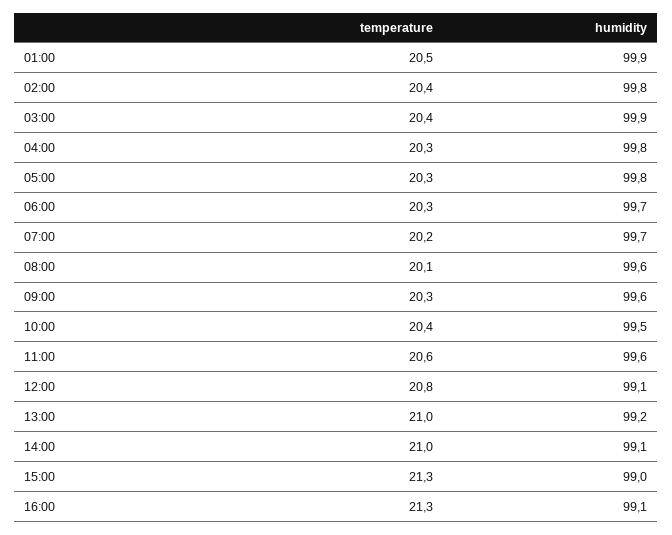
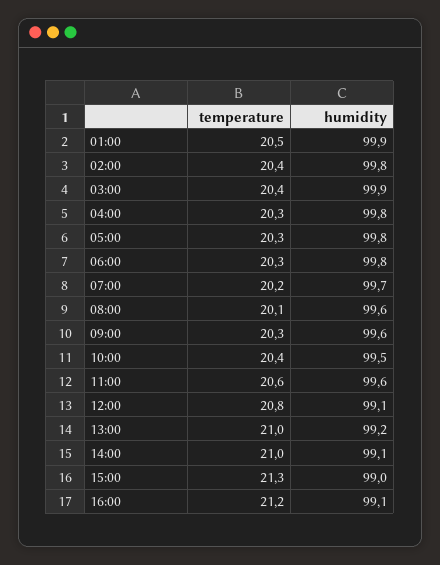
  {
    "temperature": {
      "01:00": 20.5,
      "02:00": 20.4,
      "03:00": 20.4,
      "04:00": 20.3,
      "05:00": 20.3,
      "06:00": 20.3,
      "07:00": 20.2,
      "08:00": 20.1,
      "09:00": 20.3,
      "10:00": 20.4,
      "11:00": 20.6,
      "12:00": 20.8,
      "13:00": 21,
      "14:00": 21,
      "15:00": 21.3,
-     "16:00": 21.3
+     "16:00": 21.2
    },
    "humidity": {
      "01:00": 99.9,
      "02:00": 99.8,
      "03:00": 99.9,
      "04:00": 99.8,
      "05:00": 99.8,
-     "06:00": 99.7,
+     "06:00": 99.8,
      "07:00": 99.7,
      "08:00": 99.6,
      "09:00": 99.6,
      "10:00": 99.5,
      "11:00": 99.6,
      "12:00": 99.1,
      "13:00": 99.2,
      "14:00": 99.1,
      "15:00": 99,
      "16:00": 99.1
    }
  }

